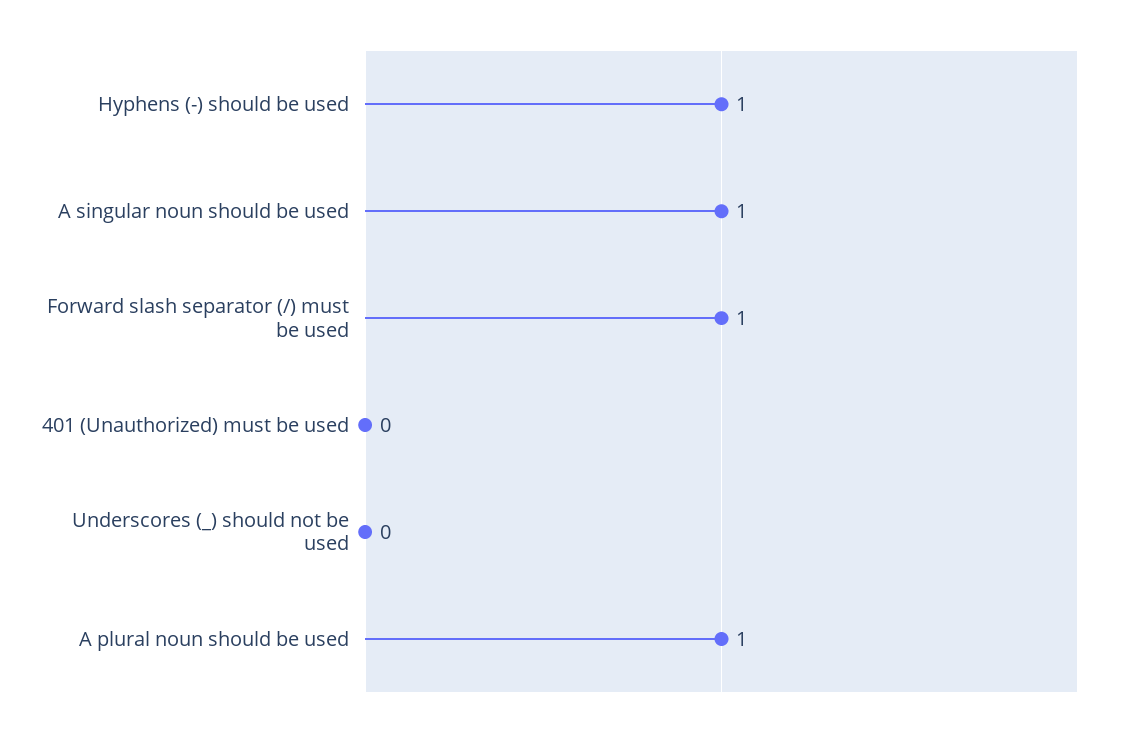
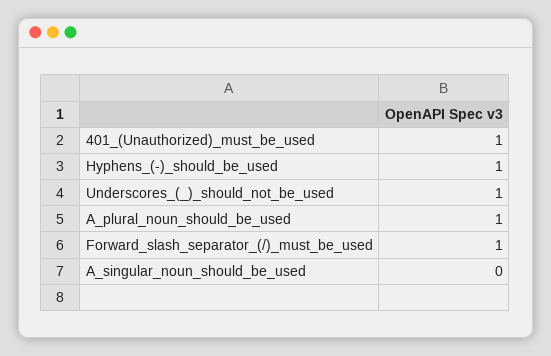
  {
    "Hyphens (-) should be used": 1,
-   "A singular noun should be used": 1,
+   "A singular noun should be used": 0,
    "Forward slash separator (/) must be used": 1,
-   "401 (Unauthorized) must be used": 0,
+   "401 (Unauthorized) must be used": 1,
-   "Underscores (_) should not be used": 0,
+   "Underscores (_) should not be used": 1,
    "A plural noun should be used": 1
  }

